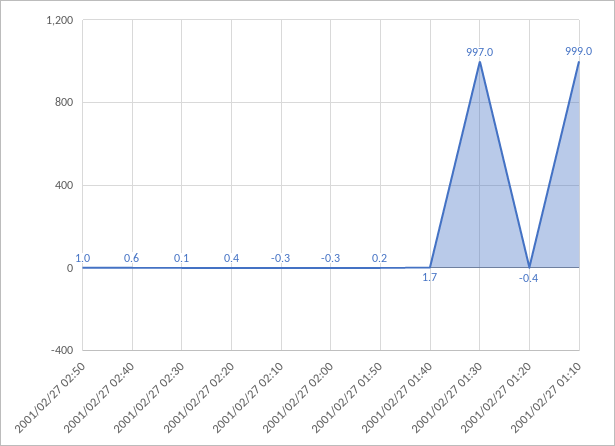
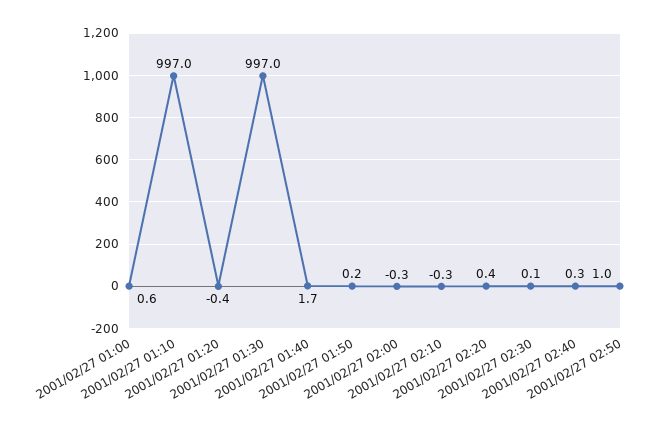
  {
    "2001/02/27 02:50": 1,
-   "2001/02/27 02:40": 0.6,
+   "2001/02/27 02:40": 0.3,
    "2001/02/27 02:30": 0.1,
    "2001/02/27 02:20": 0.4,
    "2001/02/27 02:10": -0.3,
    "2001/02/27 02:00": -0.3,
    "2001/02/27 01:50": 0.2,
    "2001/02/27 01:40": 1.7,
    "2001/02/27 01:30": 997,
    "2001/02/27 01:20": -0.4,
-   "2001/02/27 01:10": 999
+   "2001/02/27 01:10": 997,
+   "2001/02/27 01:00": 0.6
  }

